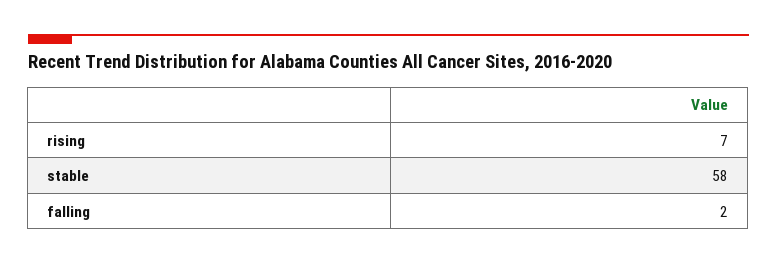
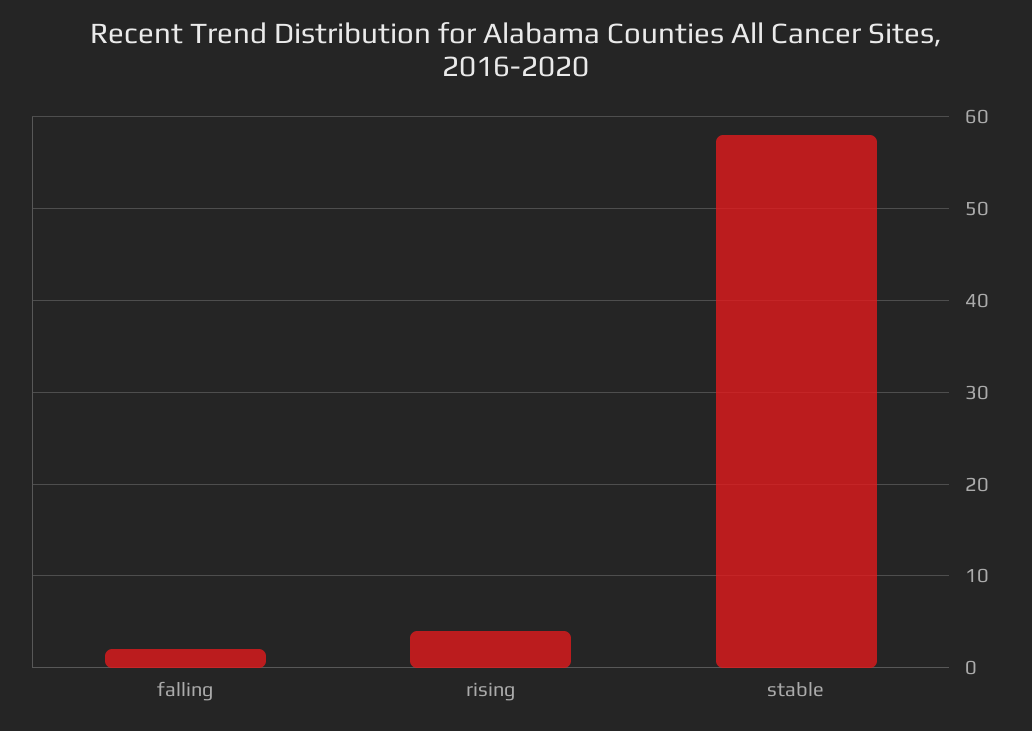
  {
-   "rising": 7,
+   "rising": 4,
    "stable": 58,
    "falling": 2
  }

